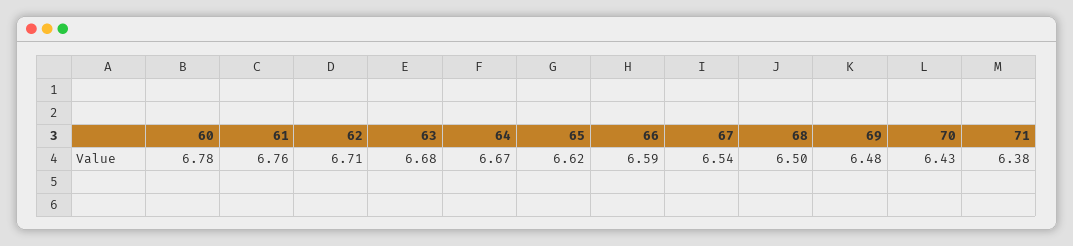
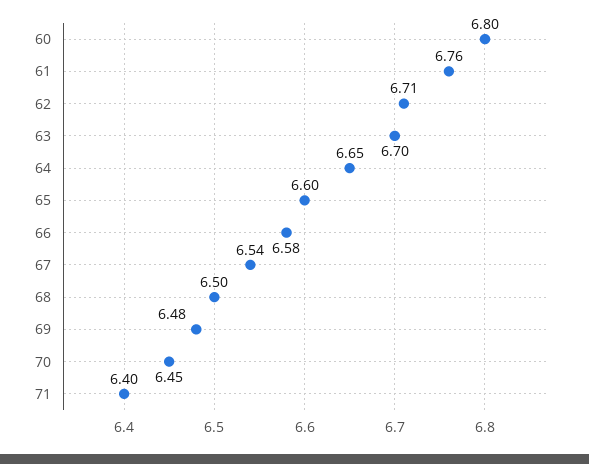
  {
-   "60": 6.78,
+   "60": 6.8,
    "61": 6.76,
    "62": 6.71,
-   "63": 6.68,
+   "63": 6.7,
-   "64": 6.67,
+   "64": 6.65,
-   "65": 6.62,
+   "65": 6.6,
-   "66": 6.59,
+   "66": 6.58,
    "67": 6.54,
    "68": 6.5,
    "69": 6.48,
-   "70": 6.43,
+   "70": 6.45,
-   "71": 6.38
+   "71": 6.4
  }

